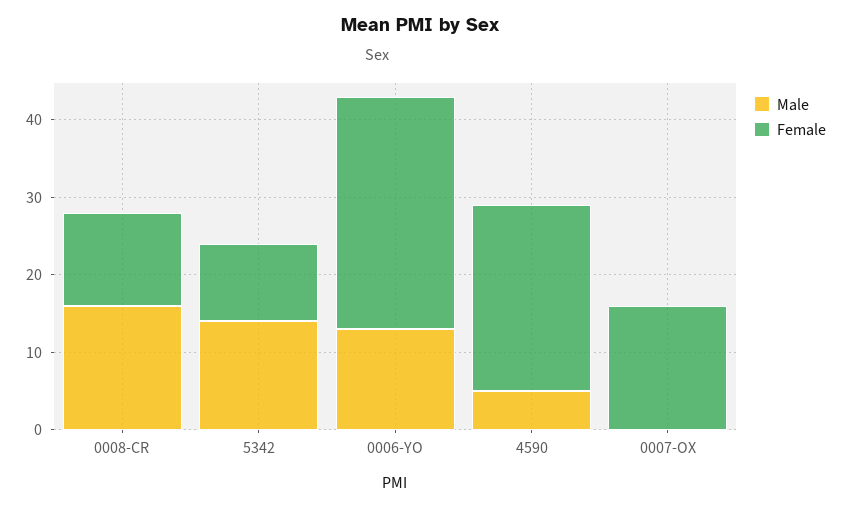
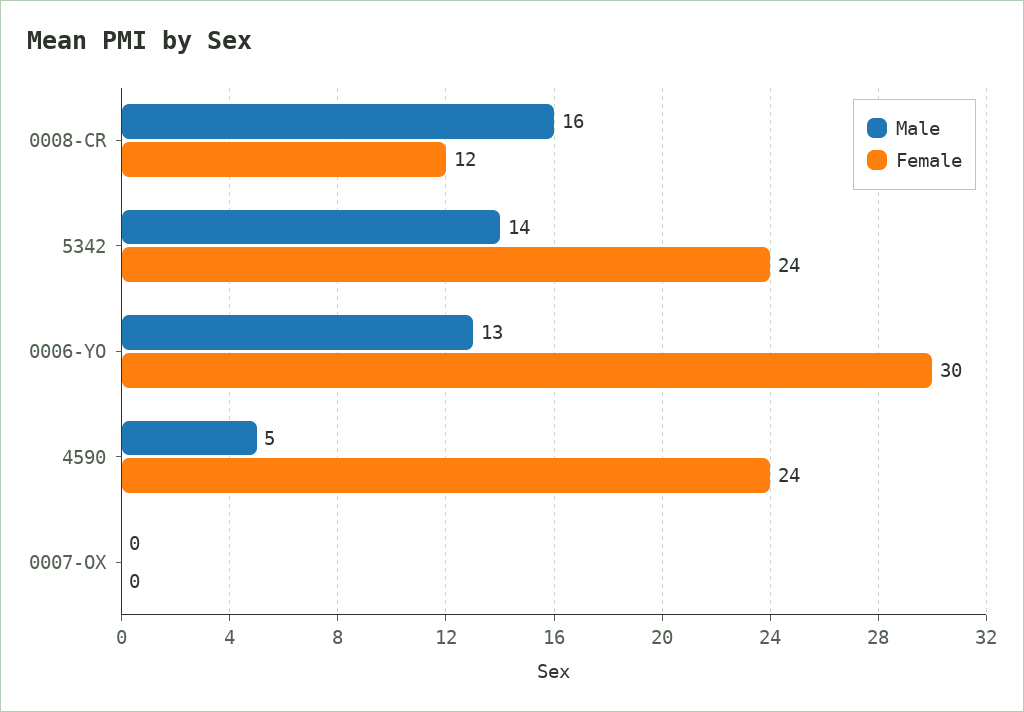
  {
    "Male": {
      "0008-CR": 16,
      "5342": 14,
      "0006-YO": 13,
      "4590": 5,
      "0007-OX": 0
    },
    "Female": {
      "0008-CR": 12,
-     "5342": 10,
+     "5342": 24,
      "0006-YO": 30,
      "4590": 24,
-     "0007-OX": 15
+     "0007-OX": 0
    }
  }

